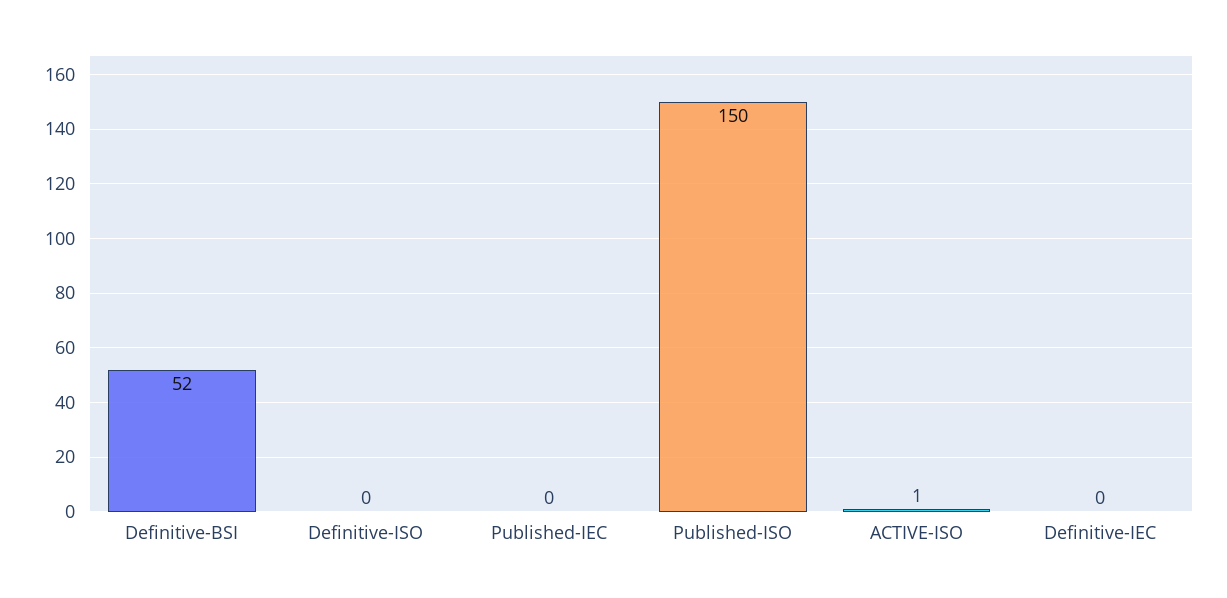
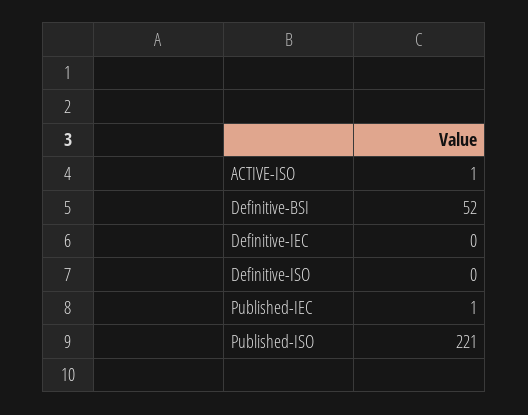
  {
    "Definitive-BSI": 52,
    "Definitive-ISO": 0,
-   "Published-IEC": 0,
+   "Published-IEC": 1,
-   "Published-ISO": 150,
+   "Published-ISO": 221,
    "ACTIVE-ISO": 1,
    "Definitive-IEC": 0
  }

